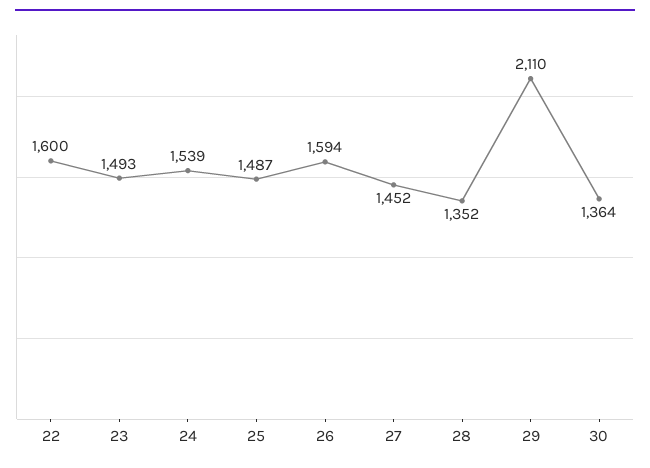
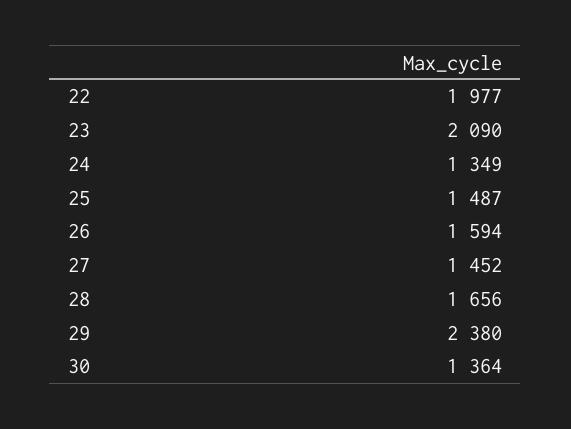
  {
-   "22": 1600,
+   "22": 1977,
-   "23": 1493,
+   "23": 2090,
-   "24": 1539,
+   "24": 1349,
    "25": 1487,
    "26": 1594,
    "27": 1452,
-   "28": 1352,
+   "28": 1656,
-   "29": 2110,
+   "29": 2380,
    "30": 1364
  }

